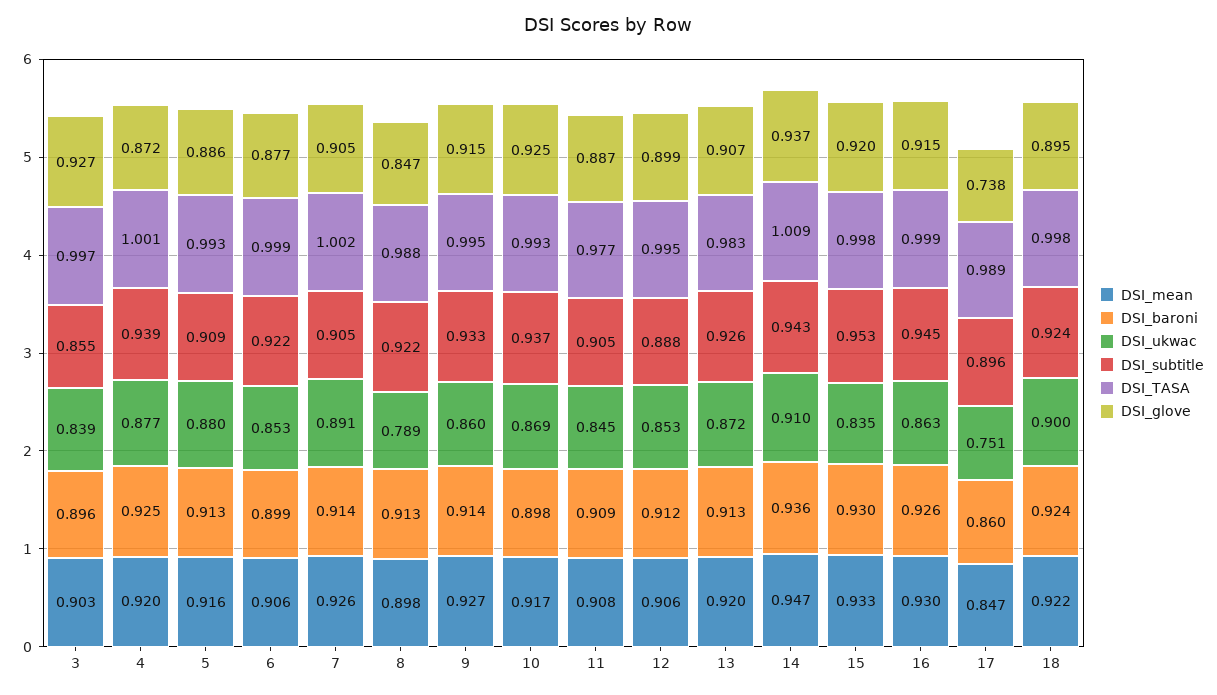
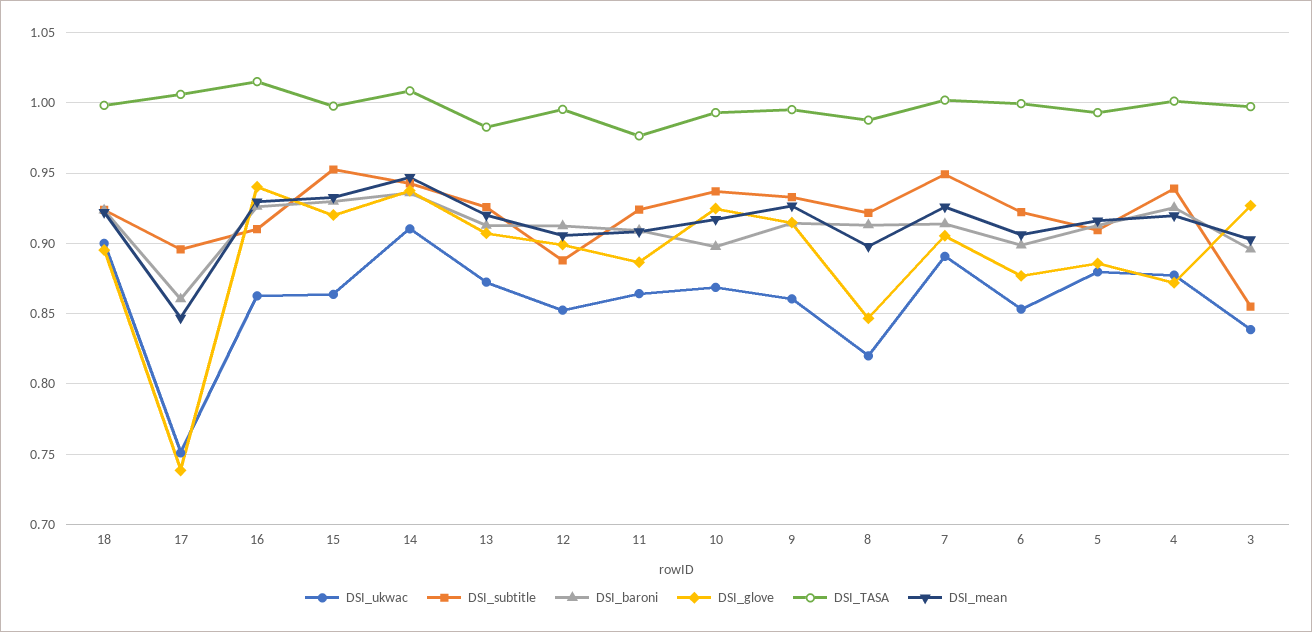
  {
    "DSI_mean": {
      "3": 0.903,
      "4": 0.92,
      "5": 0.916,
      "6": 0.906,
      "7": 0.926,
      "8": 0.898,
      "9": 0.927,
      "10": 0.917,
      "11": 0.908,
      "12": 0.906,
      "13": 0.92,
      "14": 0.947,
      "15": 0.933,
      "16": 0.93,
      "17": 0.847,
      "18": 0.922
    },
    "DSI_baroni": {
      "3": 0.896,
      "4": 0.925,
      "5": 0.913,
      "6": 0.899,
      "7": 0.914,
      "8": 0.913,
      "9": 0.914,
      "10": 0.898,
      "11": 0.909,
      "12": 0.912,
      "13": 0.913,
      "14": 0.936,
      "15": 0.93,
      "16": 0.926,
      "17": 0.86,
      "18": 0.924
    },
    "DSI_ukwac": {
      "3": 0.839,
      "4": 0.877,
      "5": 0.88,
      "6": 0.853,
      "7": 0.891,
-     "8": 0.789,
+     "8": 0.82,
      "9": 0.86,
      "10": 0.869,
-     "11": 0.845,
+     "11": 0.865,
      "12": 0.853,
      "13": 0.872,
      "14": 0.91,
-     "15": 0.835,
+     "15": 0.865,
      "16": 0.863,
      "17": 0.751,
      "18": 0.9
    },
    "DSI_subtitle": {
      "3": 0.855,
      "4": 0.939,
      "5": 0.909,
      "6": 0.922,
-     "7": 0.905,
+     "7": 0.95,
      "8": 0.922,
      "9": 0.933,
      "10": 0.937,
-     "11": 0.905,
+     "11": 0.925,
      "12": 0.888,
      "13": 0.926,
      "14": 0.943,
      "15": 0.953,
-     "16": 0.945,
+     "16": 0.91,
      "17": 0.896,
      "18": 0.924
    },
    "DSI_TASA": {
      "3": 0.997,
      "4": 1.001,
      "5": 0.993,
      "6": 0.999,
      "7": 1.002,
      "8": 0.988,
      "9": 0.995,
      "10": 0.993,
      "11": 0.977,
      "12": 0.995,
      "13": 0.983,
      "14": 1.009,
      "15": 0.998,
-     "16": 0.999,
+     "16": 1.015,
-     "17": 0.989,
+     "17": 1.005,
      "18": 0.998
    },
    "DSI_glove": {
      "3": 0.927,
      "4": 0.872,
      "5": 0.886,
      "6": 0.877,
      "7": 0.905,
      "8": 0.847,
      "9": 0.915,
      "10": 0.925,
      "11": 0.887,
      "12": 0.899,
      "13": 0.907,
      "14": 0.937,
      "15": 0.92,
-     "16": 0.915,
+     "16": 0.94,
      "17": 0.738,
      "18": 0.895
    }
  }

